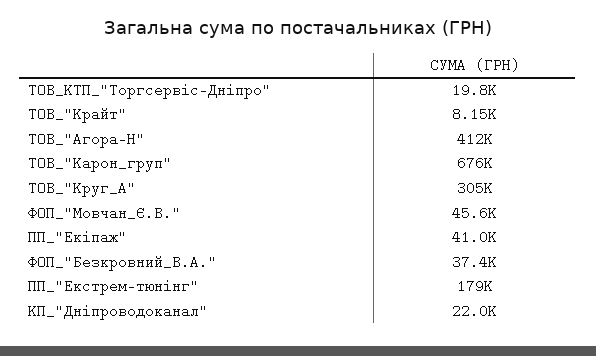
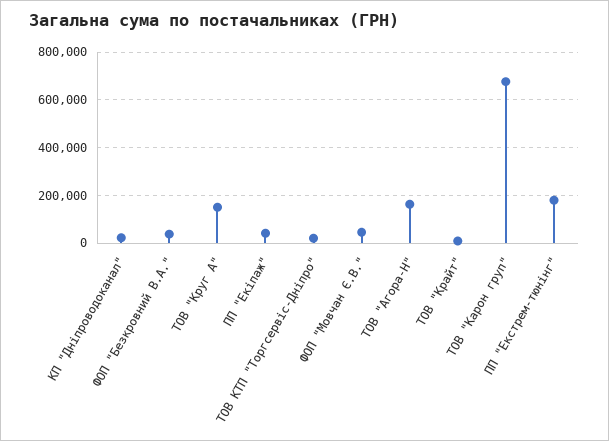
  {
    "ТОВ_КТП_\"Торгсервіс-Дніпро\"": 19800,
    "ТОВ_\"Крайт\"": 8150,
-   "ТОВ_\"Агора-Н\"": 412000,
+   "ТОВ_\"Агора-Н\"": 150000,
    "ТОВ_\"Карон_груп\"": 676000,
-   "ТОВ_\"Круг_А\"": 305000,
+   "ТОВ_\"Круг_А\"": 150000,
    "ФОП_\"Мовчан_Є.В.\"": 45600,
    "ПП_\"Екіпаж\"": 41000,
    "ФОП_\"Безкровний_В.А.\"": 37400,
    "ПП_\"Екстрем-тюнінг\"": 179000,
    "КП_\"Дніпроводоканал\"": 22000
  }

